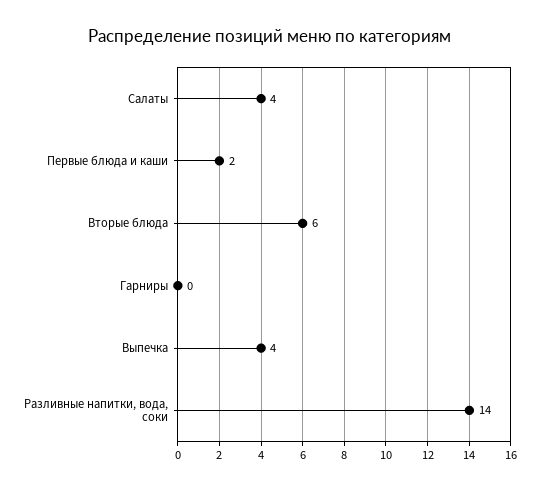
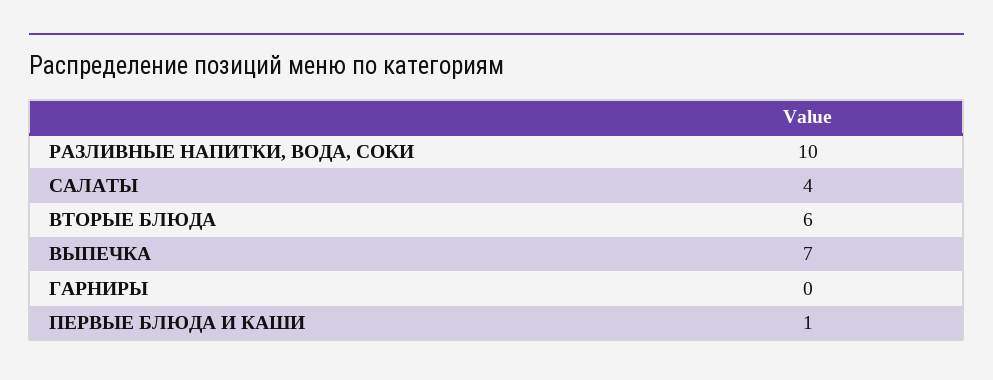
  {
    "Салаты": 4,
-   "Первые блюда и каши": 2,
+   "Первые блюда и каши": 1,
    "Вторые блюда": 6,
    "Гарниры": 0,
-   "Выпечка": 4,
+   "Выпечка": 7,
-   "Разливные напитки, вода, соки": 14
+   "Разливные напитки, вода, соки": 10
  }

